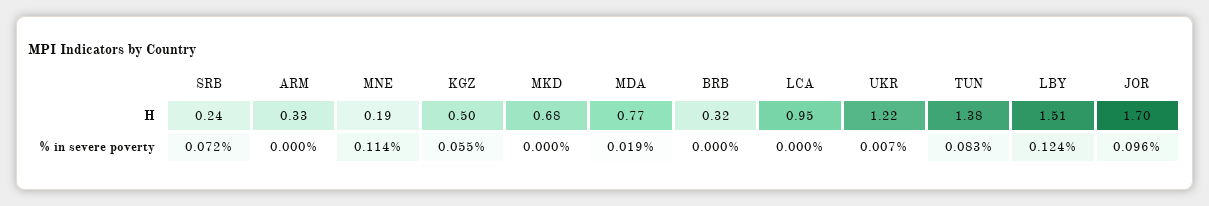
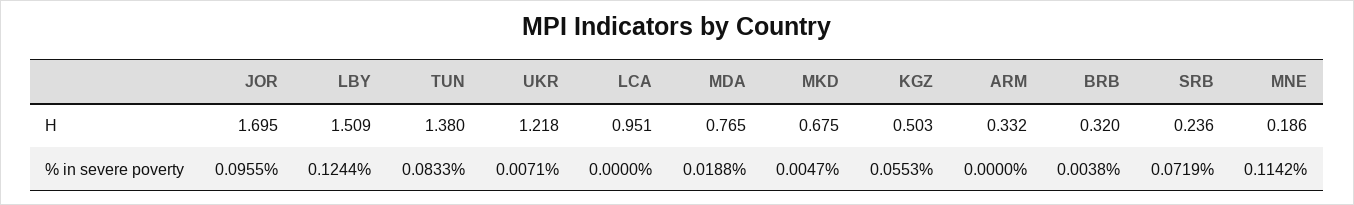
  {
    "SRB": {
      "H": 0.236,
      "% in severe poverty": 0.0719
    },
    "ARM": {
      "H": 0.332,
      "% in severe poverty": 0
    },
    "MNE": {
      "H": 0.186,
      "% in severe poverty": 0.1142
    },
    "KGZ": {
      "H": 0.503,
      "% in severe poverty": 0.0553
    },
    "MKD": {
      "H": 0.675,
-     "% in severe poverty": 0
+     "% in severe poverty": 0.0047
    },
    "MDA": {
      "H": 0.765,
      "% in severe poverty": 0.0188
    },
    "BRB": {
      "H": 0.32,
-     "% in severe poverty": 0
+     "% in severe poverty": 0.0038
    },
    "LCA": {
      "H": 0.951,
      "% in severe poverty": 0
    },
    "UKR": {
      "H": 1.218,
      "% in severe poverty": 0.0071
    },
    "TUN": {
      "H": 1.38,
      "% in severe poverty": 0.0833
    },
    "LBY": {
      "H": 1.509,
      "% in severe poverty": 0.1244
    },
    "JOR": {
      "H": 1.695,
      "% in severe poverty": 0.0955
    }
  }

